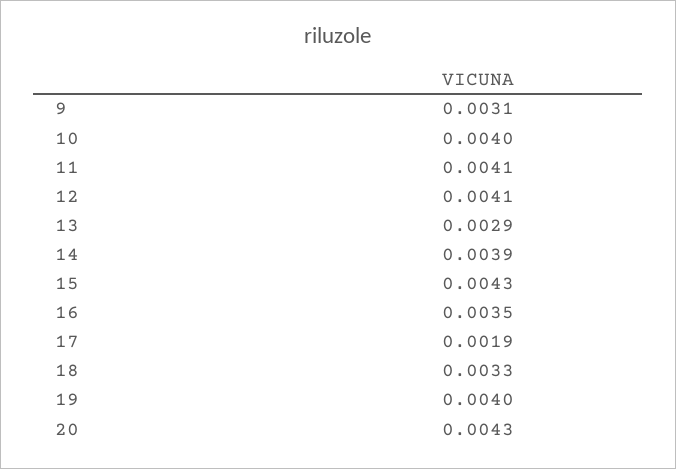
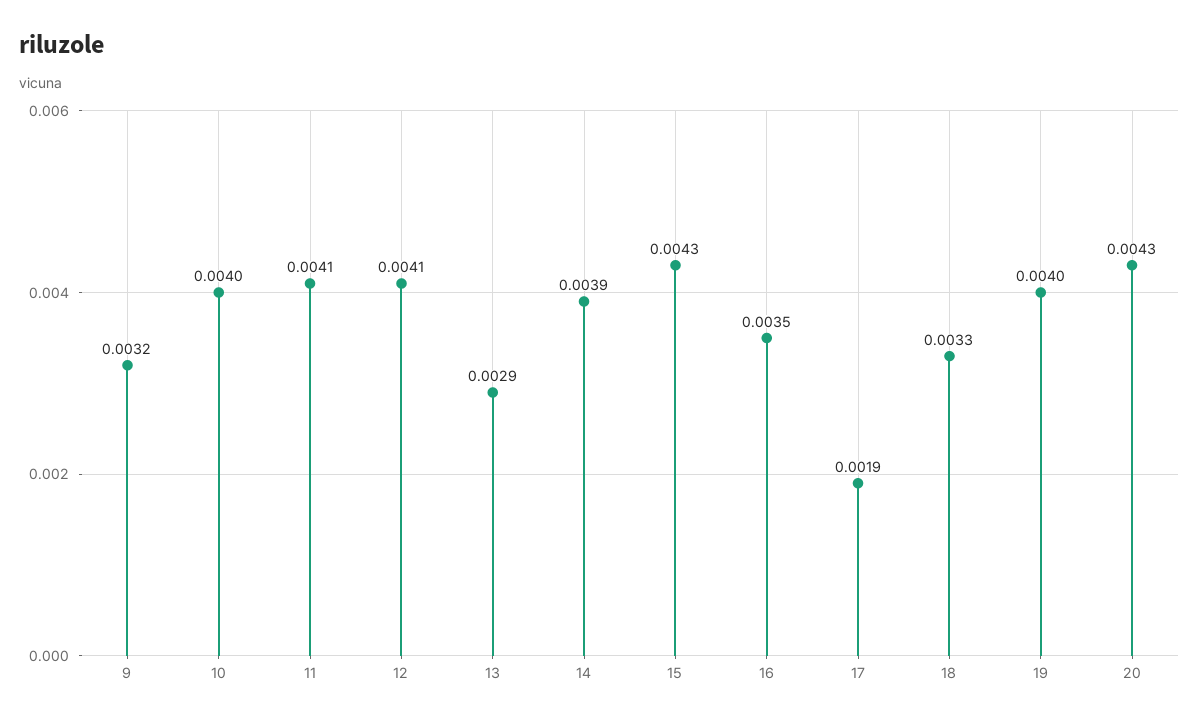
  {
-   "9": 0.0031,
+   "9": 0.0032,
    "10": 0.004,
    "11": 0.0041,
    "12": 0.0041,
    "13": 0.0029,
    "14": 0.0039,
    "15": 0.0043,
    "16": 0.0035,
    "17": 0.0019,
    "18": 0.0033,
    "19": 0.004,
    "20": 0.0043
  }

